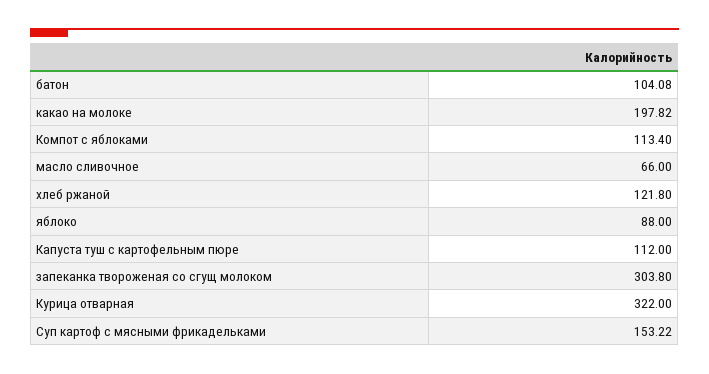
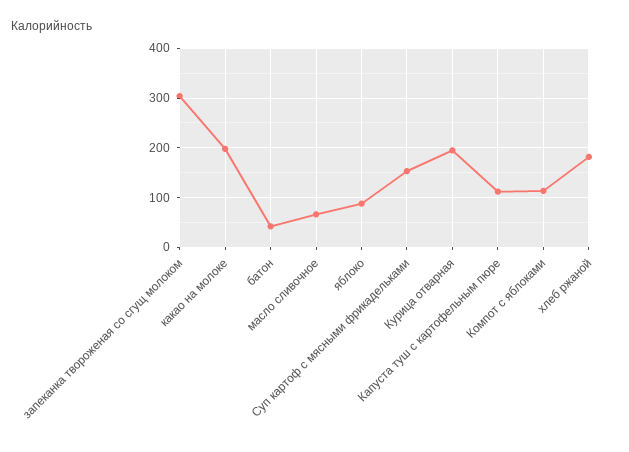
  {
-   "батон": 104.08,
+   "батон": 40,
    "какао на молоке": 197.82,
    "Компот с яблоками": 113.4,
    "масло сливочное": 66,
-   "хлеб ржаной": 121.8,
+   "хлеб ржаной": 180,
    "яблоко": 88,
    "Капуста туш с картофельным пюре": 112,
    "запеканка твороженая со сгущ молоком": 303.8,
-   "Курица отварная": 322,
+   "Курица отварная": 200,
    "Суп картоф с мясными фрикадельками": 153.22
  }

